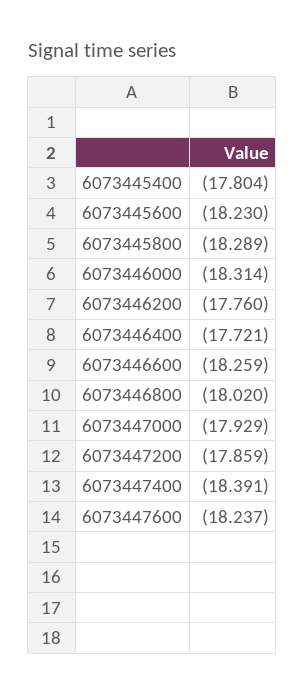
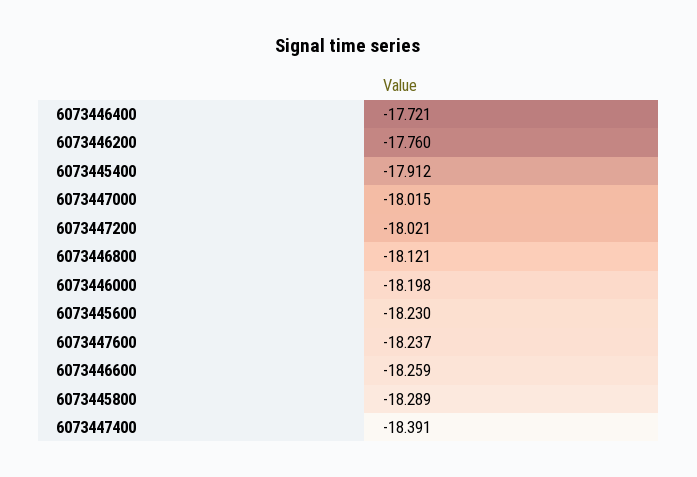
  {
-   "6073445400": -17.804,
+   "6073445400": -17.912,
    "6073445600": -18.23,
    "6073445800": -18.289,
-   "6073446000": -18.314,
+   "6073446000": -18.198,
    "6073446200": -17.76,
    "6073446400": -17.721,
    "6073446600": -18.259,
-   "6073446800": -18.02,
+   "6073446800": -18.121,
-   "6073447000": -17.929,
+   "6073447000": -18.015,
-   "6073447200": -17.859,
+   "6073447200": -18.021,
    "6073447400": -18.391,
    "6073447600": -18.237
  }

